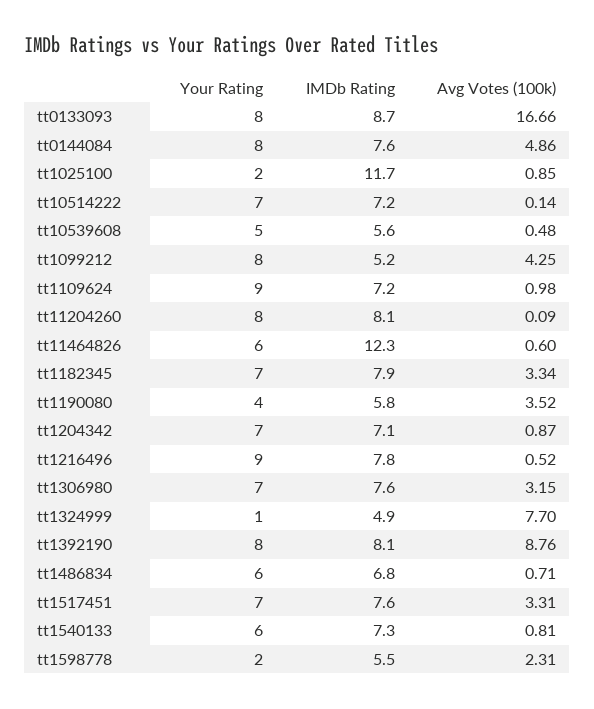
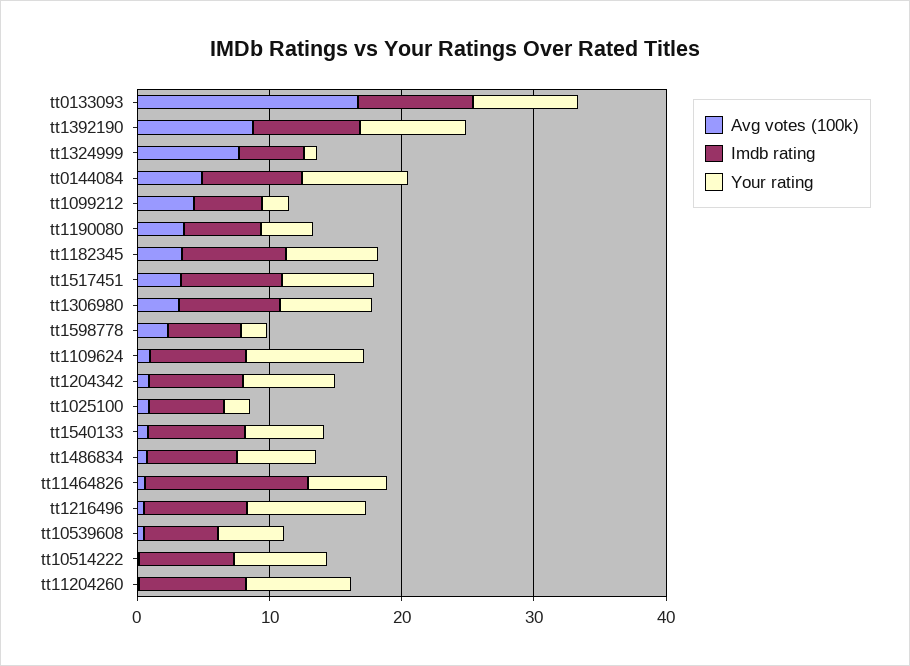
  {
    "Your Rating": {
      "tt0133093": 8,
      "tt0144084": 8,
      "tt1025100": 2,
      "tt10514222": 7,
      "tt10539608": 5,
-     "tt1099212": 8,
+     "tt1099212": 2,
      "tt1109624": 9,
      "tt11204260": 8,
      "tt11464826": 6,
      "tt1182345": 7,
      "tt1190080": 4,
      "tt1204342": 7,
      "tt1216496": 9,
      "tt1306980": 7,
      "tt1324999": 1,
      "tt1392190": 8,
      "tt1486834": 6,
      "tt1517451": 7,
      "tt1540133": 6,
      "tt1598778": 2
    },
    "IMDb Rating": {
      "tt0133093": 8.7,
      "tt0144084": 7.6,
-     "tt1025100": 11.7,
+     "tt1025100": 6,
      "tt10514222": 7.2,
      "tt10539608": 5.6,
      "tt1099212": 5.2,
      "tt1109624": 7.2,
      "tt11204260": 8.1,
      "tt11464826": 12.3,
      "tt1182345": 7.9,
      "tt1190080": 5.8,
      "tt1204342": 7.1,
      "tt1216496": 7.8,
      "tt1306980": 7.6,
      "tt1324999": 4.9,
      "tt1392190": 8.1,
      "tt1486834": 6.8,
      "tt1517451": 7.6,
      "tt1540133": 7.3,
      "tt1598778": 5.5
    },
    "Avg Votes (100k)": {
      "tt0133093": 16.66,
      "tt0144084": 4.86,
      "tt1025100": 0.85,
      "tt10514222": 0.14,
      "tt10539608": 0.48,
      "tt1099212": 4.25,
      "tt1109624": 0.98,
      "tt11204260": 0.09,
      "tt11464826": 0.6,
      "tt1182345": 3.34,
      "tt1190080": 3.52,
      "tt1204342": 0.87,
      "tt1216496": 0.52,
      "tt1306980": 3.15,
      "tt1324999": 7.7,
      "tt1392190": 8.76,
      "tt1486834": 0.71,
      "tt1517451": 3.31,
      "tt1540133": 0.81,
      "tt1598778": 2.31
    }
  }

